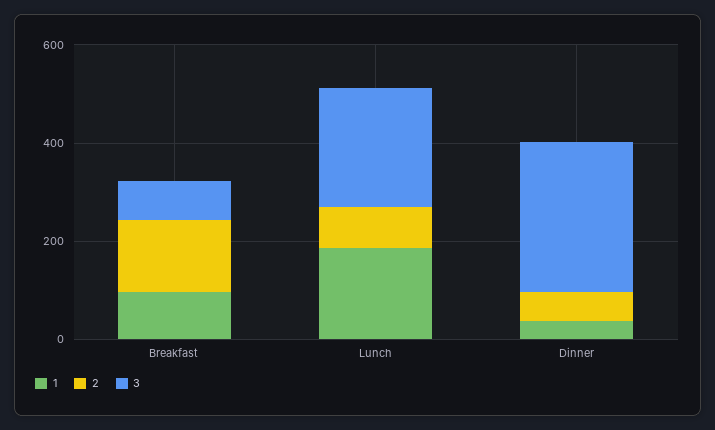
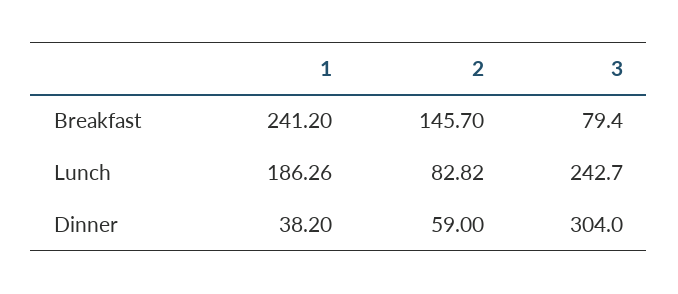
  {
    "1": {
-     "Breakfast": 100,
+     "Breakfast": 241.2,
      "Lunch": 186.26,
      "Dinner": 38.2
    },
    "2": {
      "Breakfast": 145.7,
      "Lunch": 82.82,
      "Dinner": 59
    },
    "3": {
      "Breakfast": 79.4,
      "Lunch": 242.7,
      "Dinner": 304
    }
  }

